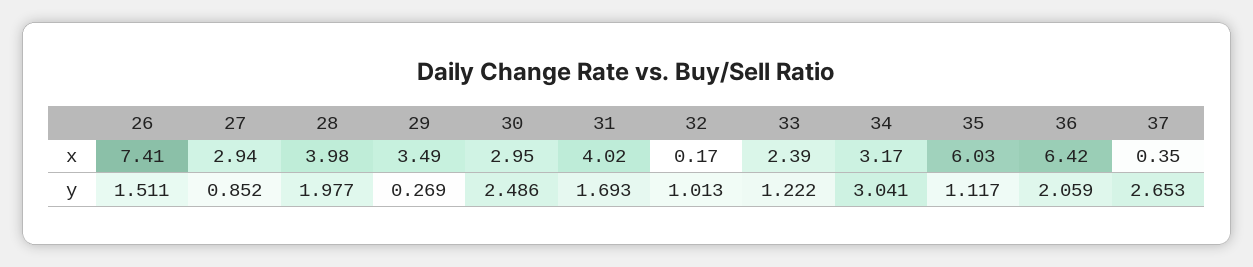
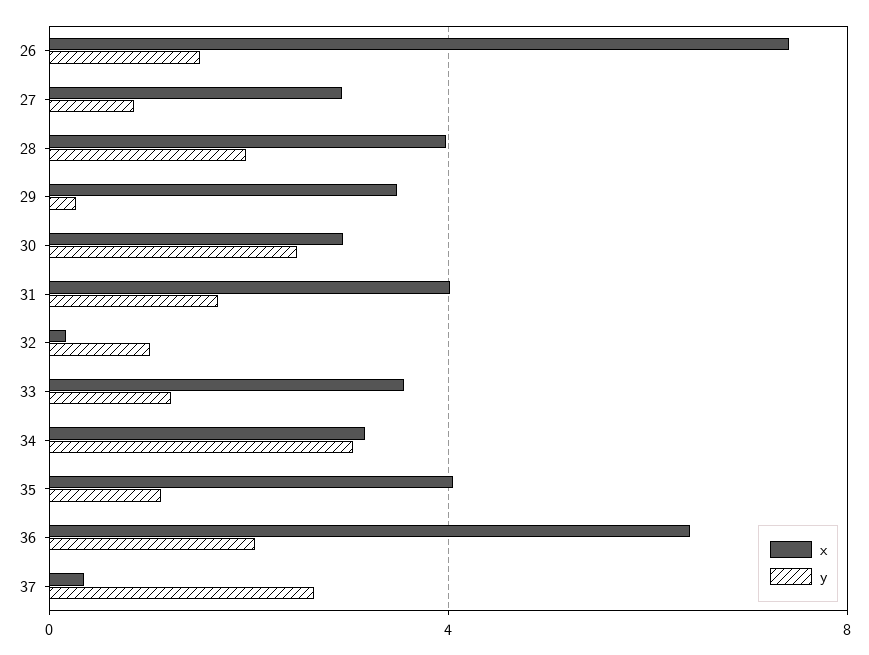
  {
    "x": {
      "26": 7.41,
      "27": 2.94,
      "28": 3.98,
      "29": 3.49,
      "30": 2.95,
      "31": 4.02,
      "32": 0.17,
-     "33": 2.39,
+     "33": 3.5,
      "34": 3.17,
-     "35": 6.03,
+     "35": 4,
      "36": 6.42,
      "37": 0.35
    },
    "y": {
      "26": 1.511,
      "27": 0.852,
      "28": 1.977,
      "29": 0.269,
      "30": 2.486,
      "31": 1.693,
      "32": 1.013,
      "33": 1.222,
      "34": 3.041,
      "35": 1.117,
      "36": 2.059,
      "37": 2.653
    }
  }

